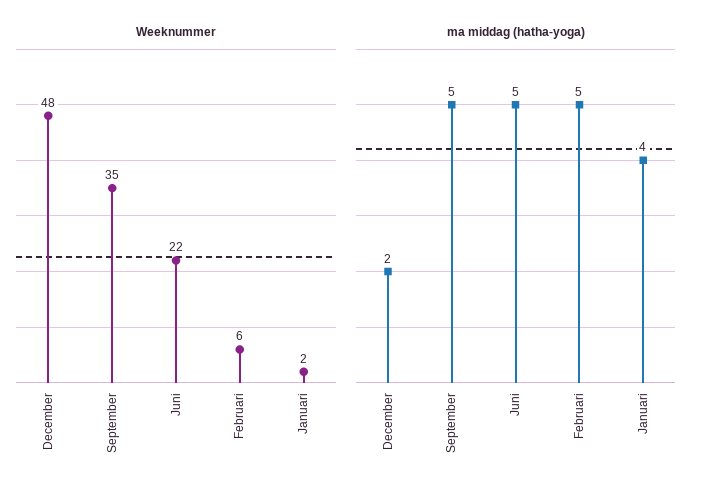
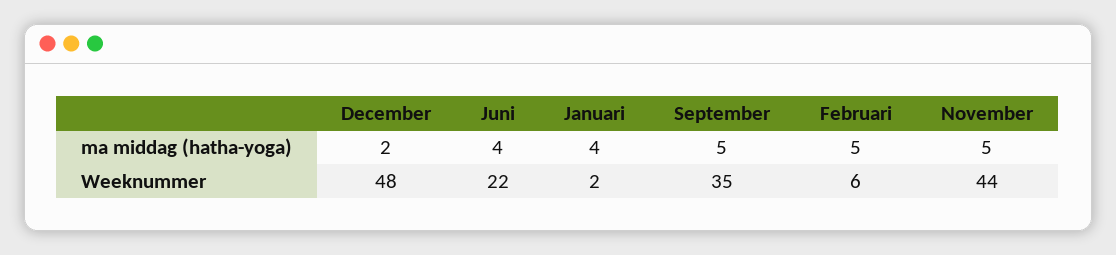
  {
    "Weeknummer": {
      "December": 48,
      "September": 35,
      "Juni": 22,
      "Februari": 6,
-     "Januari": 2
+     "Januari": 2,
+     "November": 44
    },
    "ma middag (hatha-yoga)": {
      "December": 2,
      "September": 5,
-     "Juni": 5,
+     "Juni": 4,
      "Februari": 5,
-     "Januari": 4
+     "Januari": 4,
+     "November": 5
    }
  }

